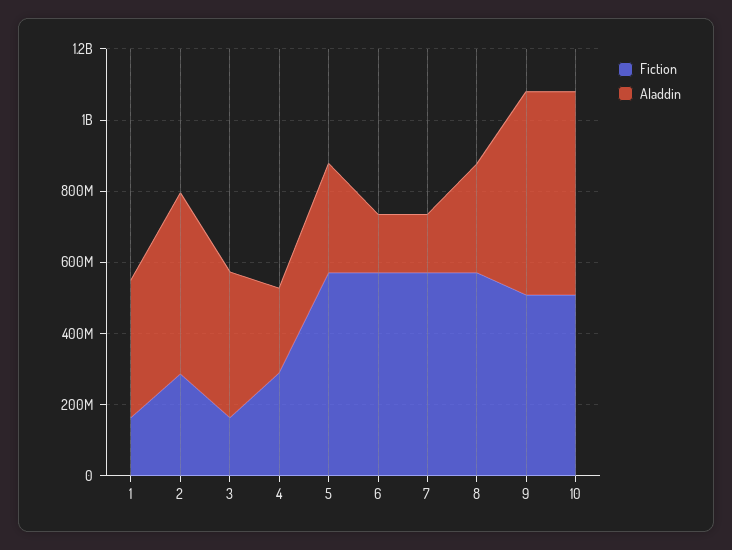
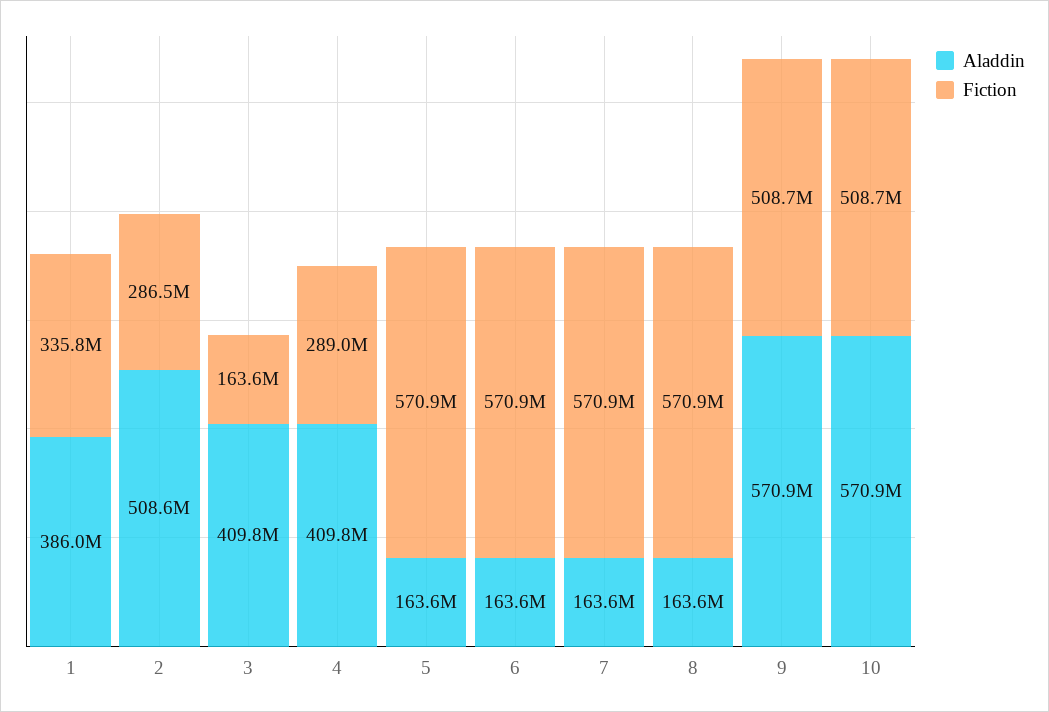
  {
    "Fiction": {
-     "1": 150000000,
+     "1": 335800000,
      "2": 286500000,
      "3": 163600000,
      "4": 289000000,
      "5": 570900000,
      "6": 570900000,
      "7": 570900000,
      "8": 570900000,
      "9": 508700000,
      "10": 508700000
    },
    "Aladdin": {
      "1": 386000000,
      "2": 508600000,
      "3": 409800000,
-     "4": 250000000,
+     "4": 409800000,
-     "5": 300000000,
+     "5": 163600000,
      "6": 163600000,
      "7": 163600000,
-     "8": 300000000,
+     "8": 163600000,
      "9": 570900000,
      "10": 570900000
    }
  }

